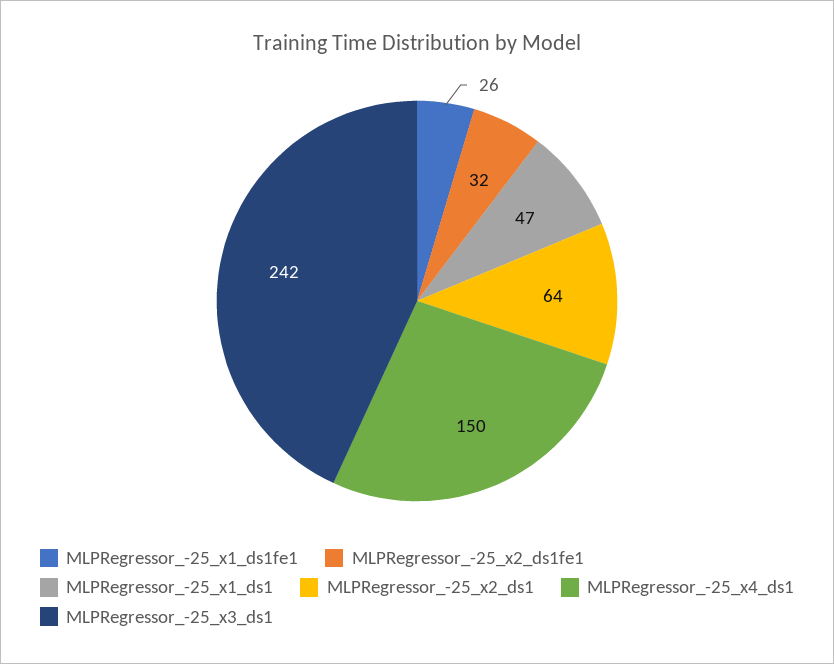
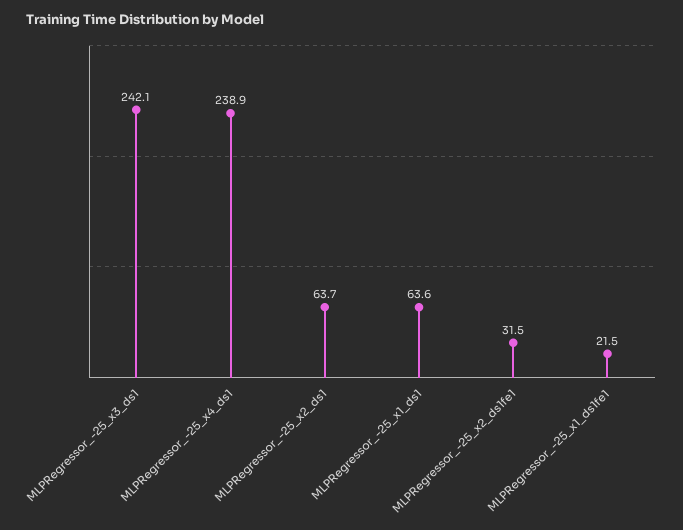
  {
-   "MLPRegressor_-25_x1_ds1fe1": 26,
+   "MLPRegressor_-25_x1_ds1fe1": 21.5,
    "MLPRegressor_-25_x2_ds1fe1": 31.5,
-   "MLPRegressor_-25_x1_ds1": 47,
+   "MLPRegressor_-25_x1_ds1": 63.6,
    "MLPRegressor_-25_x2_ds1": 63.7,
-   "MLPRegressor_-25_x4_ds1": 150,
+   "MLPRegressor_-25_x4_ds1": 238.9,
    "MLPRegressor_-25_x3_ds1": 242.1
  }

